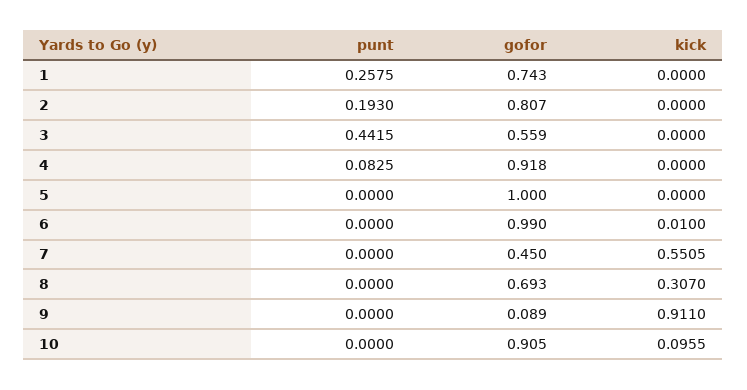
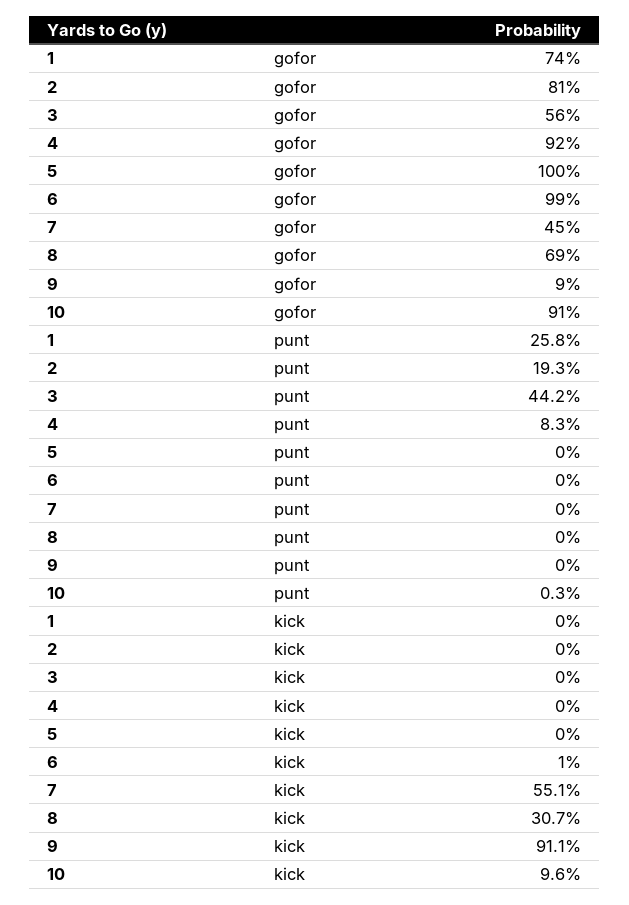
  {
    "punt": {
      "1": 0.2575,
      "2": 0.193,
      "3": 0.4415,
      "4": 0.0825,
      "5": 0,
      "6": 0,
      "7": 0,
      "8": 0,
      "9": 0,
-     "10": 0
+     "10": 0.003
    },
    "gofor": {
      "1": 0.743,
      "2": 0.807,
      "3": 0.559,
      "4": 0.918,
      "5": 1,
      "6": 0.99,
      "7": 0.45,
      "8": 0.693,
      "9": 0.089,
      "10": 0.905
    },
    "kick": {
      "1": 0,
      "2": 0,
      "3": 0,
      "4": 0,
      "5": 0,
      "6": 0.01,
      "7": 0.5505,
      "8": 0.307,
      "9": 0.911,
      "10": 0.0955
    }
  }

